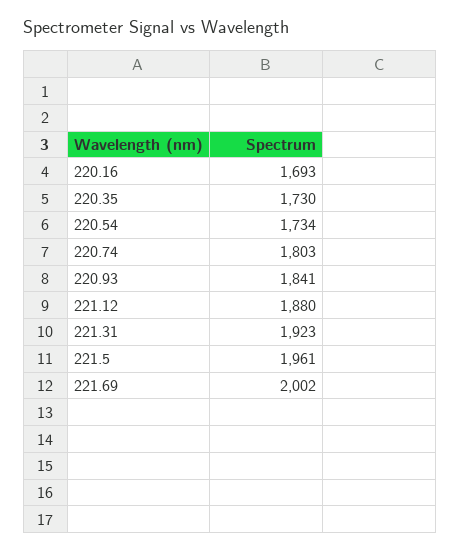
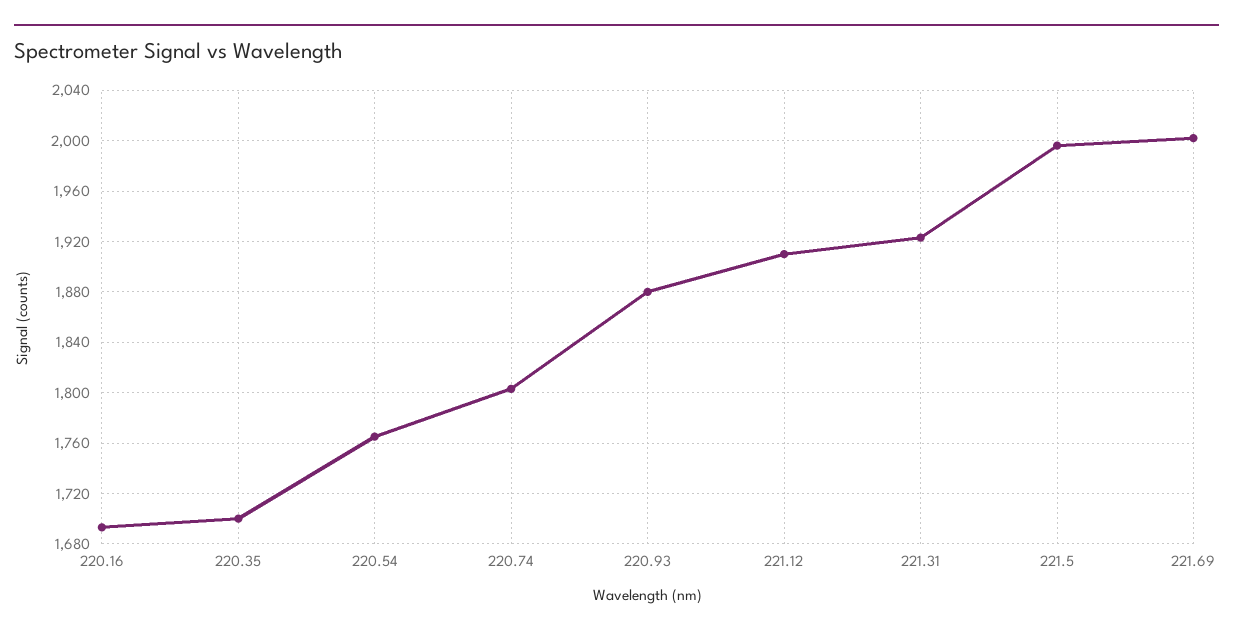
  {
    "220.16": 1693,
-   "220.35": 1730,
+   "220.35": 1700,
-   "220.54": 1734,
+   "220.54": 1765,
    "220.74": 1803,
-   "220.93": 1841,
+   "220.93": 1880,
-   "221.12": 1880,
+   "221.12": 1910,
    "221.31": 1923,
-   "221.5": 1961,
+   "221.5": 1995,
    "221.69": 2002
  }

